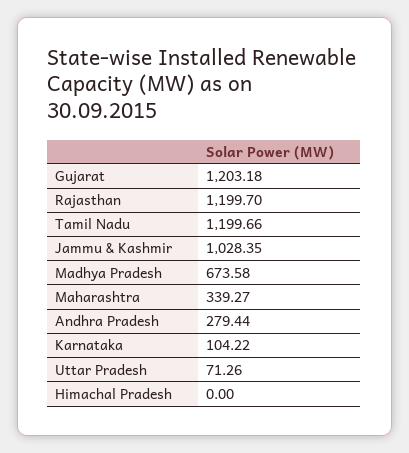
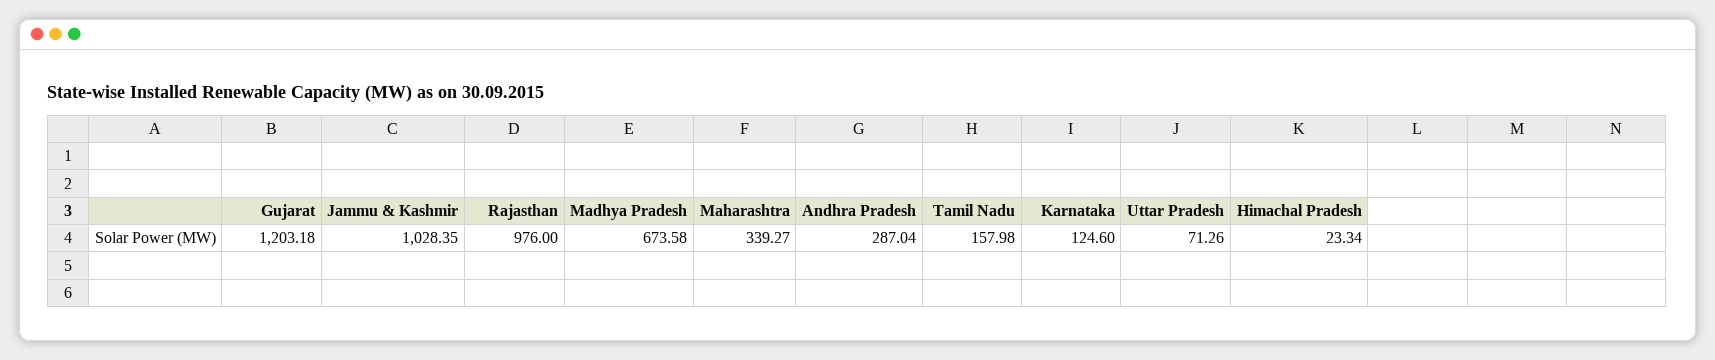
  {
    "Gujarat": 1203.18,
-   "Rajasthan": 1199.7,
+   "Rajasthan": 976,
-   "Tamil Nadu": 1199.66,
+   "Tamil Nadu": 157.98,
    "Jammu & Kashmir": 1028.35,
    "Madhya Pradesh": 673.58,
    "Maharashtra": 339.27,
-   "Andhra Pradesh": 279.44,
+   "Andhra Pradesh": 287.04,
-   "Karnataka": 104.22,
+   "Karnataka": 124.6,
    "Uttar Pradesh": 71.26,
-   "Himachal Pradesh": 0
+   "Himachal Pradesh": 23.34
  }

